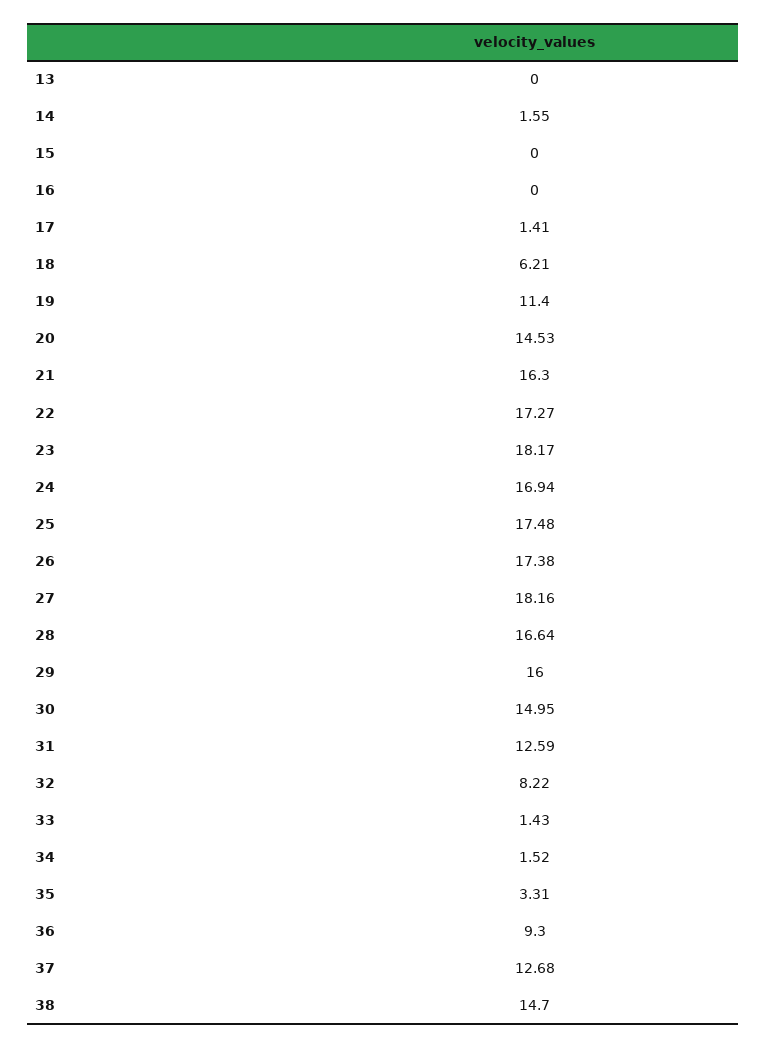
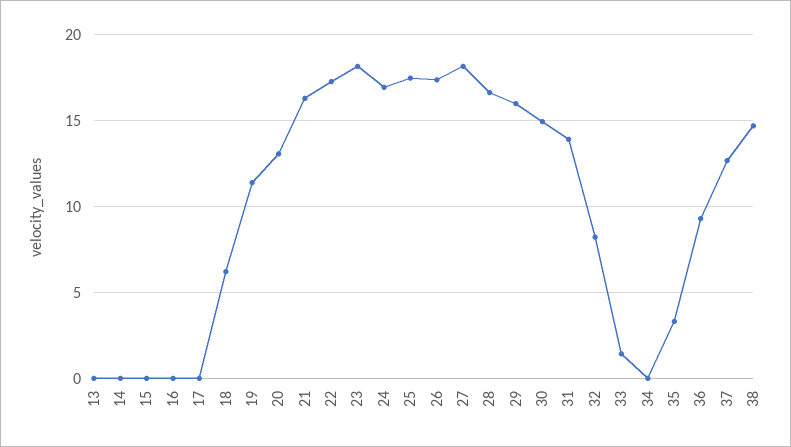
  {
    "13": 0,
-   "14": 1.55,
+   "14": 0,
    "15": 0,
    "16": 0,
-   "17": 1.41,
+   "17": 0,
    "18": 6.21,
    "19": 11.4,
-   "20": 14.53,
+   "20": 13,
    "21": 16.3,
    "22": 17.27,
    "23": 18.17,
    "24": 16.94,
    "25": 17.48,
    "26": 17.38,
    "27": 18.16,
    "28": 16.64,
    "29": 16,
    "30": 14.95,
-   "31": 12.59,
+   "31": 14,
    "32": 8.22,
    "33": 1.43,
-   "34": 1.52,
+   "34": 0,
    "35": 3.31,
    "36": 9.3,
    "37": 12.68,
    "38": 14.7
  }

